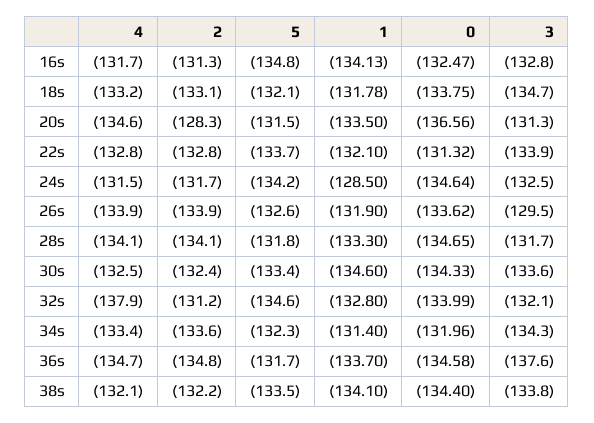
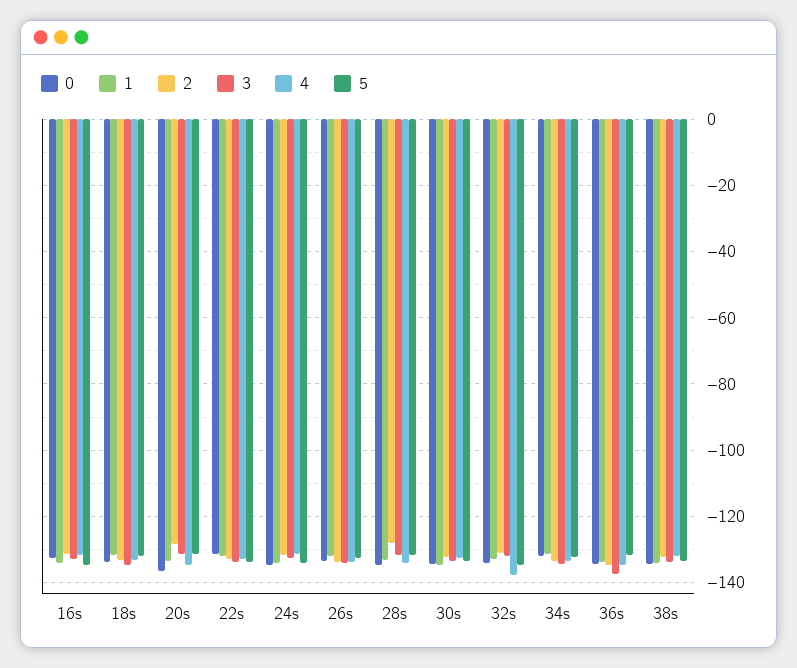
  {
    "4": {
      "16s": -131.7,
      "18s": -133.2,
      "20s": -134.6,
      "22s": -132.8,
      "24s": -131.5,
      "26s": -133.9,
      "28s": -134.1,
      "30s": -132.5,
      "32s": -137.9,
      "34s": -133.4,
      "36s": -134.7,
      "38s": -132.1
    },
    "2": {
      "16s": -131.3,
      "18s": -133.1,
      "20s": -128.3,
      "22s": -132.8,
      "24s": -131.7,
      "26s": -133.9,
-     "28s": -134.1,
+     "28s": -128,
      "30s": -132.4,
      "32s": -131.2,
      "34s": -133.6,
      "36s": -134.8,
      "38s": -132.2
    },
    "5": {
      "16s": -134.8,
      "18s": -132.1,
      "20s": -131.5,
      "22s": -133.7,
      "24s": -134.2,
      "26s": -132.6,
      "28s": -131.8,
      "30s": -133.4,
      "32s": -134.6,
      "34s": -132.3,
      "36s": -131.7,
      "38s": -133.5
    },
    "1": {
      "16s": -134.13,
      "18s": -131.78,
      "20s": -133.5,
      "22s": -132.1,
-     "24s": -128.5,
+     "24s": -134,
      "26s": -131.9,
      "28s": -133.3,
      "30s": -134.6,
      "32s": -132.8,
      "34s": -131.4,
      "36s": -133.7,
      "38s": -134.1
    },
    "0": {
      "16s": -132.47,
      "18s": -133.75,
      "20s": -136.56,
      "22s": -131.32,
      "24s": -134.64,
      "26s": -133.62,
      "28s": -134.65,
      "30s": -134.33,
      "32s": -133.99,
      "34s": -131.96,
      "36s": -134.58,
      "38s": -134.4
    },
    "3": {
      "16s": -132.8,
      "18s": -134.7,
      "20s": -131.3,
      "22s": -133.9,
      "24s": -132.5,
-     "26s": -129.5,
+     "26s": -134,
      "28s": -131.7,
      "30s": -133.6,
      "32s": -132.1,
      "34s": -134.3,
      "36s": -137.6,
      "38s": -133.8
    }
  }

